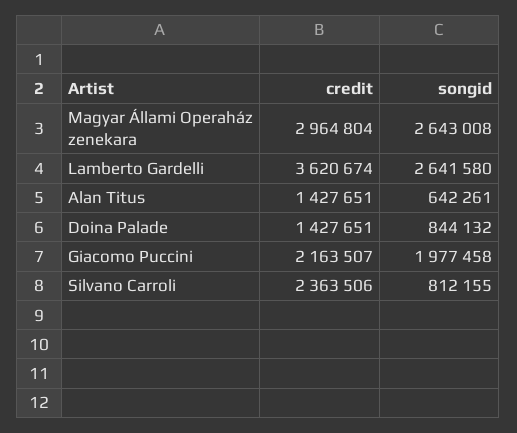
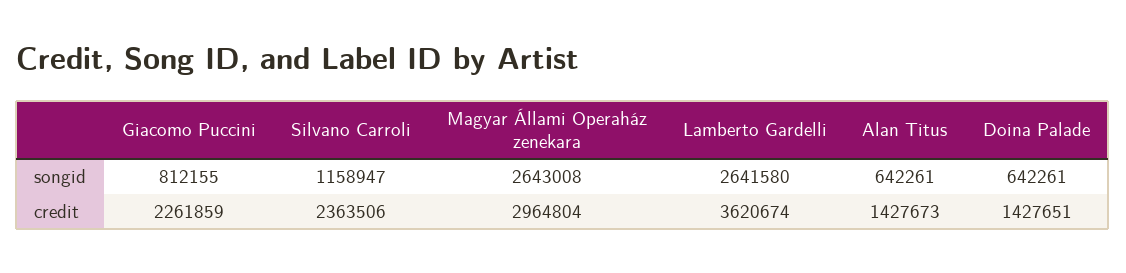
  {
    "credit": {
      "Magyar Állami Operaház zenekara": 2964804,
      "Lamberto Gardelli": 3620674,
-     "Alan Titus": 1427651,
+     "Alan Titus": 1427673,
      "Doina Palade": 1427651,
-     "Giacomo Puccini": 2163507,
+     "Giacomo Puccini": 2261859,
      "Silvano Carroli": 2363506
    },
    "songid": {
      "Magyar Állami Operaház zenekara": 2643008,
      "Lamberto Gardelli": 2641580,
      "Alan Titus": 642261,
-     "Doina Palade": 844132,
+     "Doina Palade": 642261,
-     "Giacomo Puccini": 1977458,
+     "Giacomo Puccini": 812155,
-     "Silvano Carroli": 812155
+     "Silvano Carroli": 1158947
    }
  }

